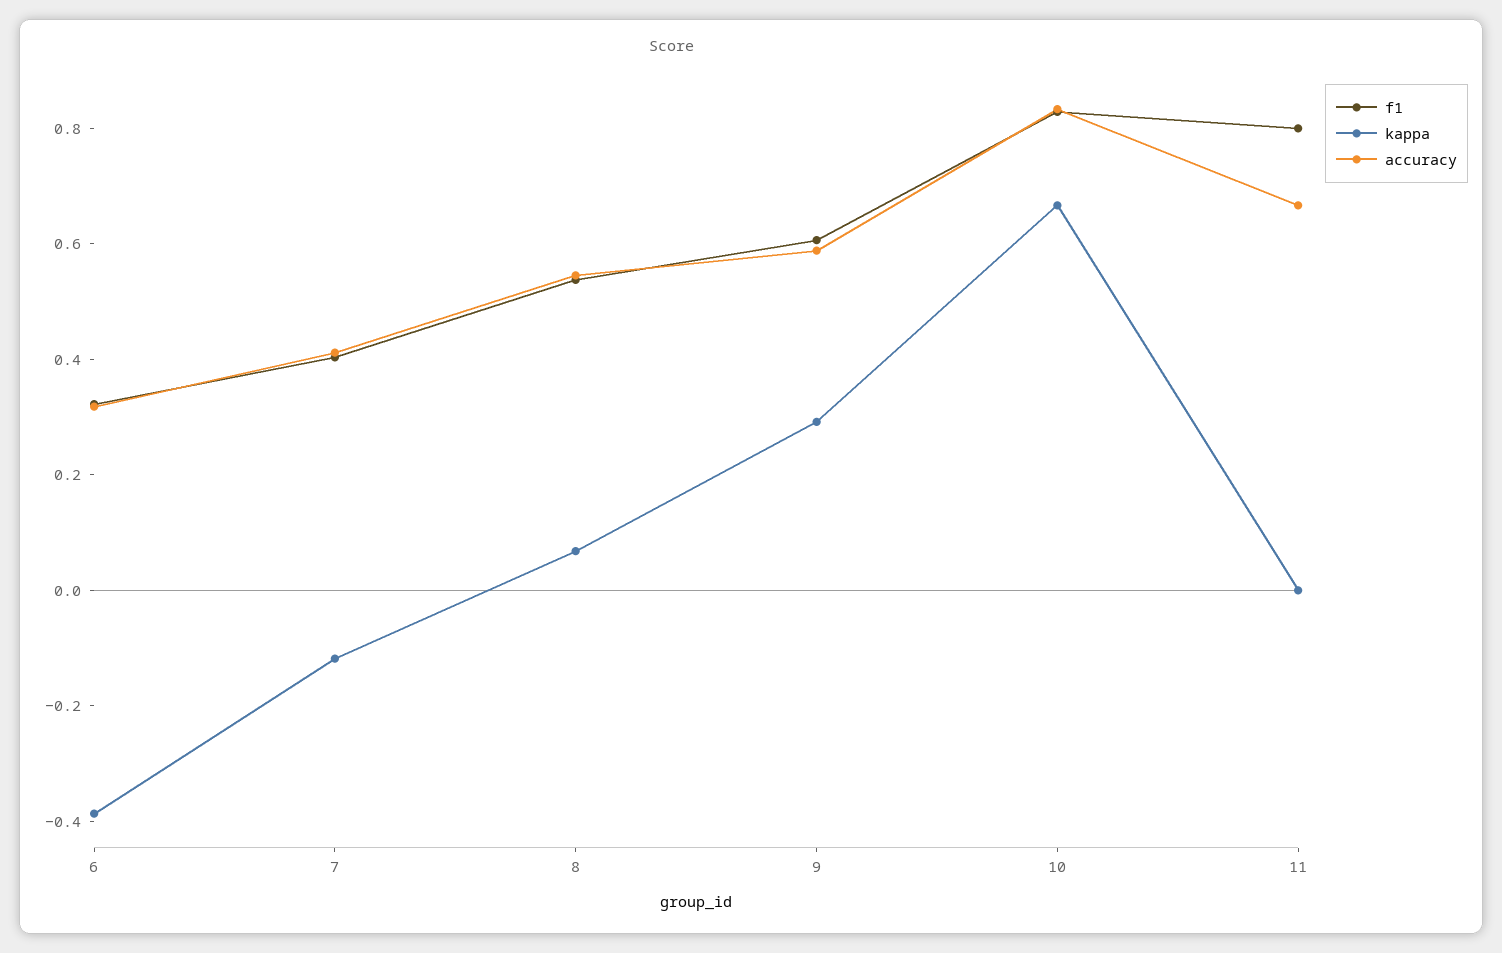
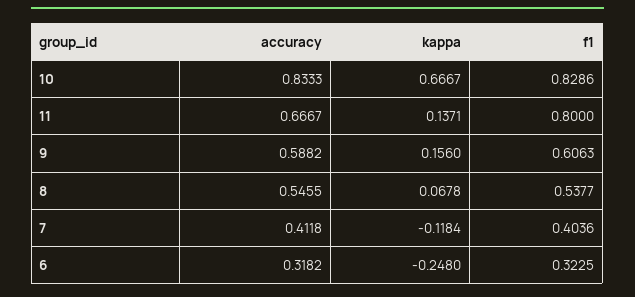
  {
    "f1": {
      "6": 0.3225,
      "7": 0.4036,
      "8": 0.5377,
      "9": 0.6063,
      "10": 0.8286,
      "11": 0.8
    },
    "kappa": {
-     "6": -0.4,
+     "6": -0.248,
      "7": -0.1184,
      "8": 0.0678,
-     "9": 0.3,
+     "9": 0.156,
      "10": 0.6667,
-     "11": 0
+     "11": 0.1371
    },
    "accuracy": {
      "6": 0.3182,
      "7": 0.4118,
      "8": 0.5455,
      "9": 0.5882,
      "10": 0.8333,
      "11": 0.6667
    }
  }

